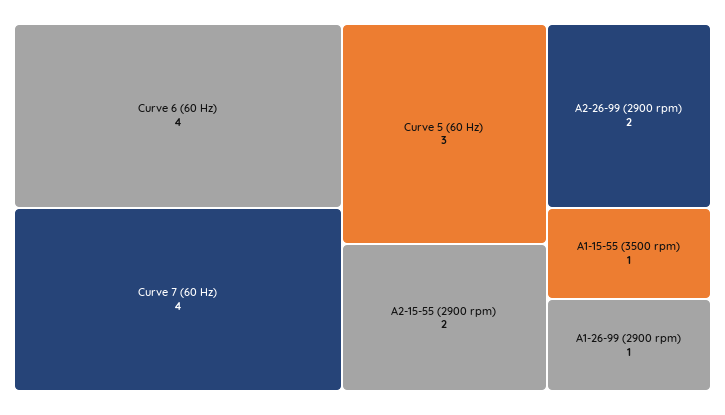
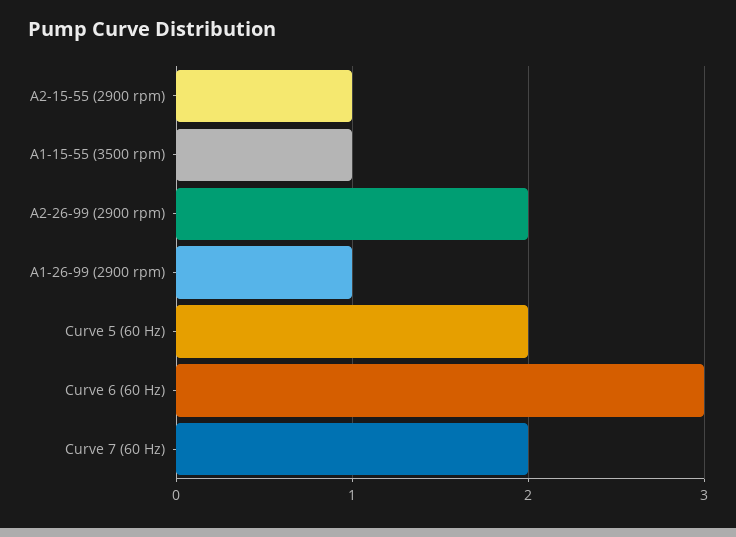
  {
-   "Curve 6 (60 Hz)": 4,
+   "Curve 6 (60 Hz)": 3,
-   "Curve 7 (60 Hz)": 4,
+   "Curve 7 (60 Hz)": 2,
-   "Curve 5 (60 Hz)": 3,
+   "Curve 5 (60 Hz)": 2,
-   "A2-15-55 (2900 rpm)": 2,
+   "A2-15-55 (2900 rpm)": 1,
    "A2-26-99 (2900 rpm)": 2,
    "A1-15-55 (3500 rpm)": 1,
    "A1-26-99 (2900 rpm)": 1
  }

